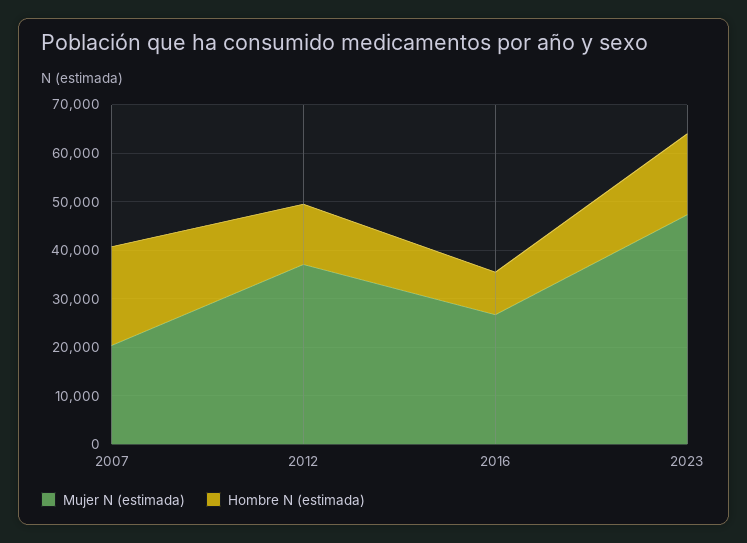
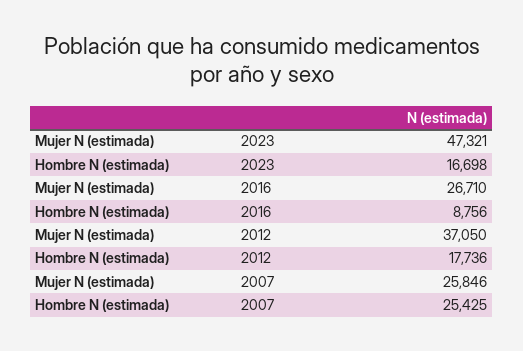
  {
    "Mujer N (estimada)": {
-     "2007": 20000,
+     "2007": 25846,
      "2012": 37050,
      "2016": 26710,
      "2023": 47321
    },
    "Hombre N (estimada)": {
-     "2007": 20000,
+     "2007": 25425,
-     "2012": 12000,
+     "2012": 17736,
      "2016": 8756,
      "2023": 16698
    }
  }

